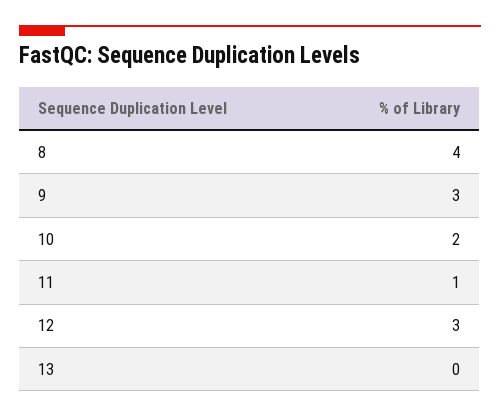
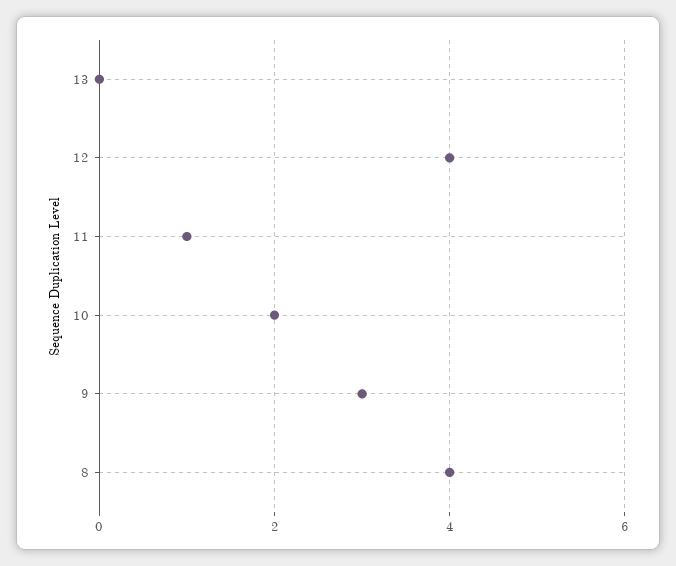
  {
    "8": 4,
    "9": 3,
    "10": 2,
    "11": 1,
-   "12": 3,
+   "12": 4,
    "13": 0
  }

